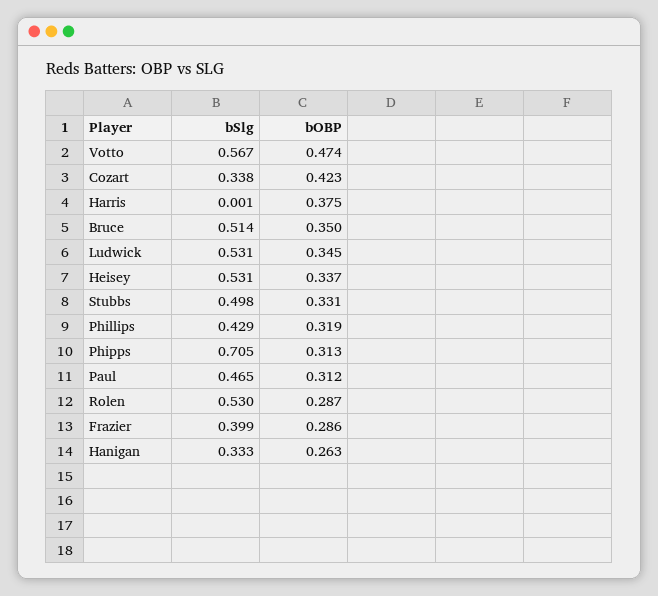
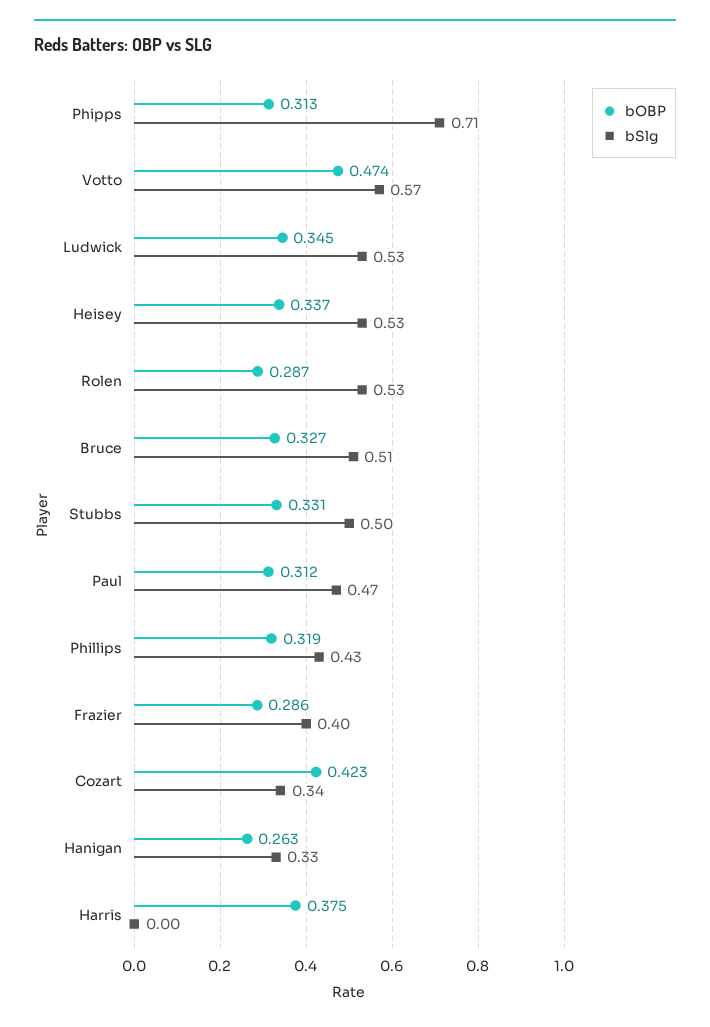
  {
    "bSlg": {
      "Votto": 0.567,
      "Cozart": 0.338,
      "Harris": 0.001,
      "Bruce": 0.514,
      "Ludwick": 0.531,
      "Heisey": 0.531,
      "Stubbs": 0.498,
      "Phillips": 0.429,
      "Phipps": 0.705,
      "Paul": 0.465,
      "Rolen": 0.53,
      "Frazier": 0.399,
      "Hanigan": 0.333
    },
    "bOBP": {
      "Votto": 0.474,
      "Cozart": 0.423,
      "Harris": 0.375,
-     "Bruce": 0.35,
+     "Bruce": 0.327,
      "Ludwick": 0.345,
      "Heisey": 0.337,
      "Stubbs": 0.331,
      "Phillips": 0.319,
      "Phipps": 0.313,
      "Paul": 0.312,
      "Rolen": 0.287,
      "Frazier": 0.286,
      "Hanigan": 0.263
    }
  }

